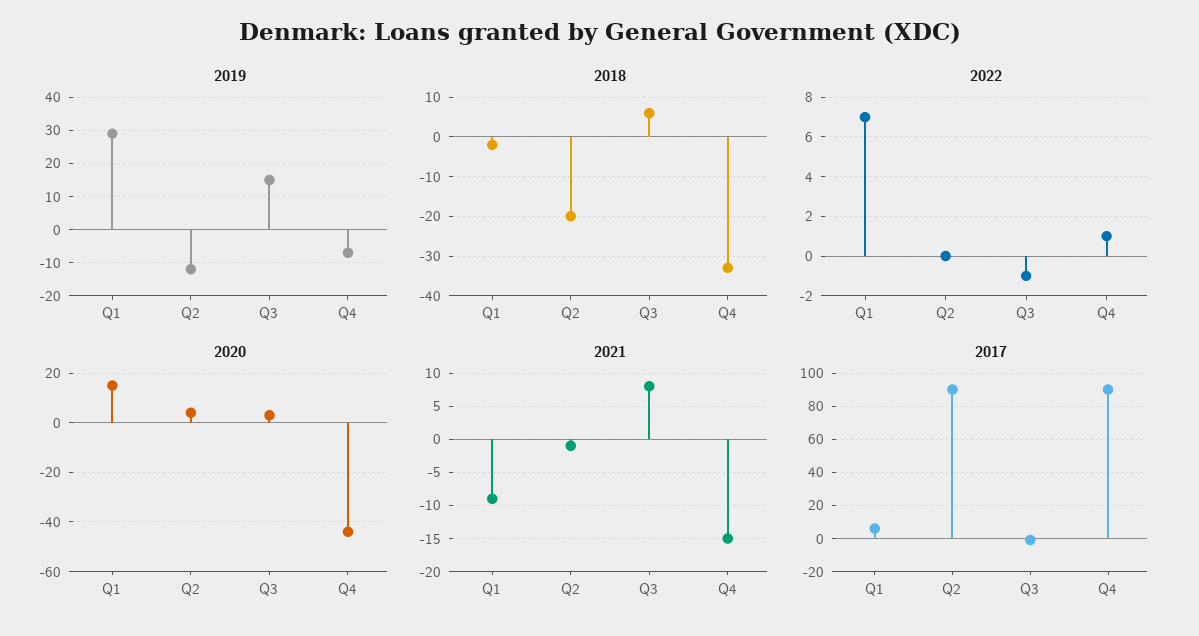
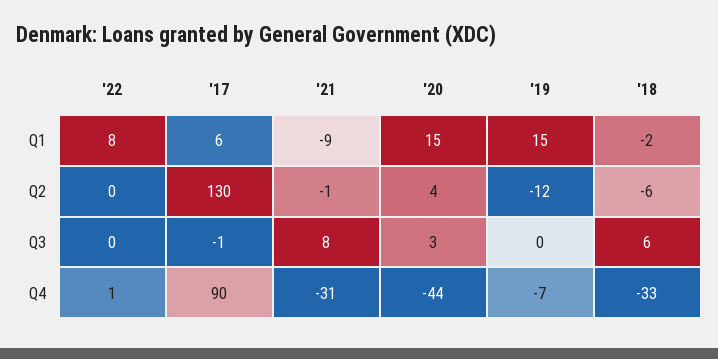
  {
    "2019": {
-     "Q1": 30,
+     "Q1": 15,
      "Q2": -12,
-     "Q3": 15,
+     "Q3": 0,
      "Q4": -7
    },
    "2018": {
      "Q1": -2,
-     "Q2": -20,
+     "Q2": -6,
      "Q3": 6,
      "Q4": -33
    },
    "2022": {
-     "Q1": 7,
+     "Q1": 8,
      "Q2": 0,
-     "Q3": -1,
+     "Q3": 0,
      "Q4": 1
    },
    "2020": {
      "Q1": 15,
      "Q2": 4,
      "Q3": 3,
      "Q4": -44
    },
    "2021": {
      "Q1": -9,
      "Q2": -1,
      "Q3": 8,
-     "Q4": -15
+     "Q4": -31
    },
    "2017": {
      "Q1": 6,
-     "Q2": 90,
+     "Q2": 130,
      "Q3": -1,
      "Q4": 90
    }
  }

